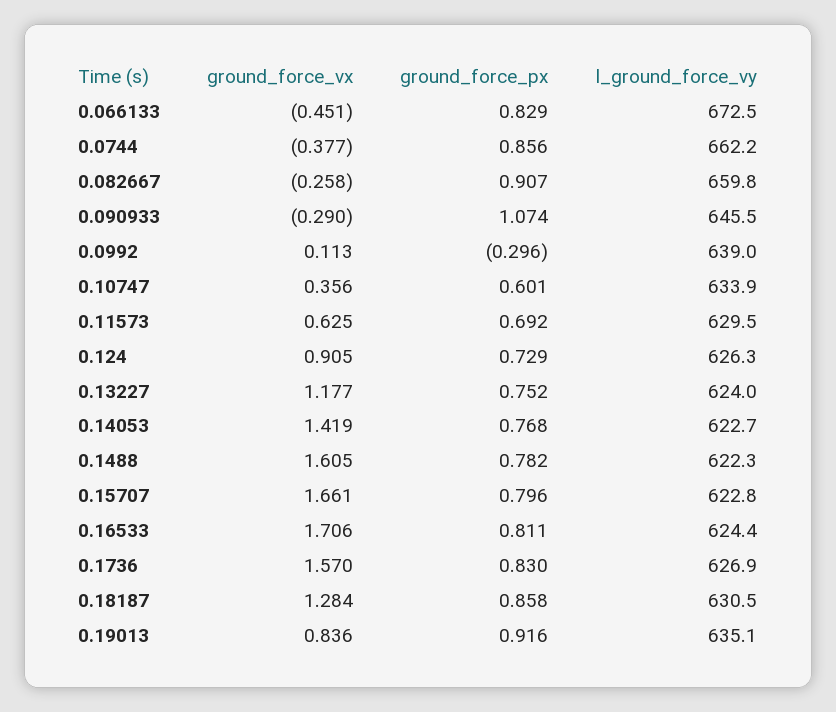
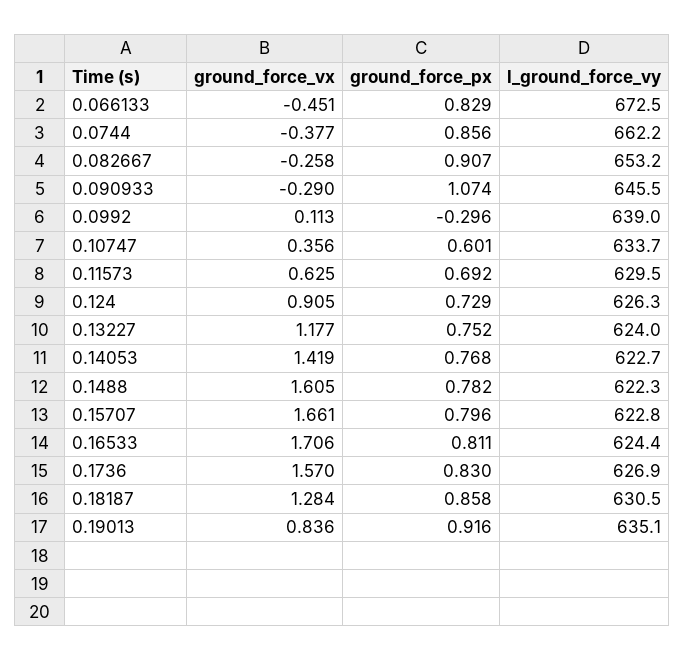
  {
    "ground_force_vx": {
      "0.066133": -0.451,
      "0.0744": -0.377,
      "0.082667": -0.258,
      "0.090933": -0.29,
      "0.0992": 0.113,
      "0.10747": 0.356,
      "0.11573": 0.625,
      "0.124": 0.905,
      "0.13227": 1.177,
      "0.14053": 1.419,
      "0.1488": 1.605,
      "0.15707": 1.661,
      "0.16533": 1.706,
      "0.1736": 1.57,
      "0.18187": 1.284,
      "0.19013": 0.836
    },
    "ground_force_px": {
      "0.066133": 0.829,
      "0.0744": 0.856,
      "0.082667": 0.907,
      "0.090933": 1.074,
      "0.0992": -0.296,
      "0.10747": 0.601,
      "0.11573": 0.692,
      "0.124": 0.729,
      "0.13227": 0.752,
      "0.14053": 0.768,
      "0.1488": 0.782,
      "0.15707": 0.796,
      "0.16533": 0.811,
      "0.1736": 0.83,
      "0.18187": 0.858,
      "0.19013": 0.916
    },
    "l_ground_force_vy": {
      "0.066133": 672.5,
      "0.0744": 662.2,
-     "0.082667": 659.8,
+     "0.082667": 653.2,
      "0.090933": 645.5,
      "0.0992": 639,
-     "0.10747": 633.9,
+     "0.10747": 633.7,
      "0.11573": 629.5,
      "0.124": 626.3,
      "0.13227": 624,
      "0.14053": 622.7,
      "0.1488": 622.3,
      "0.15707": 622.8,
      "0.16533": 624.4,
      "0.1736": 626.9,
      "0.18187": 630.5,
      "0.19013": 635.1
    }
  }

